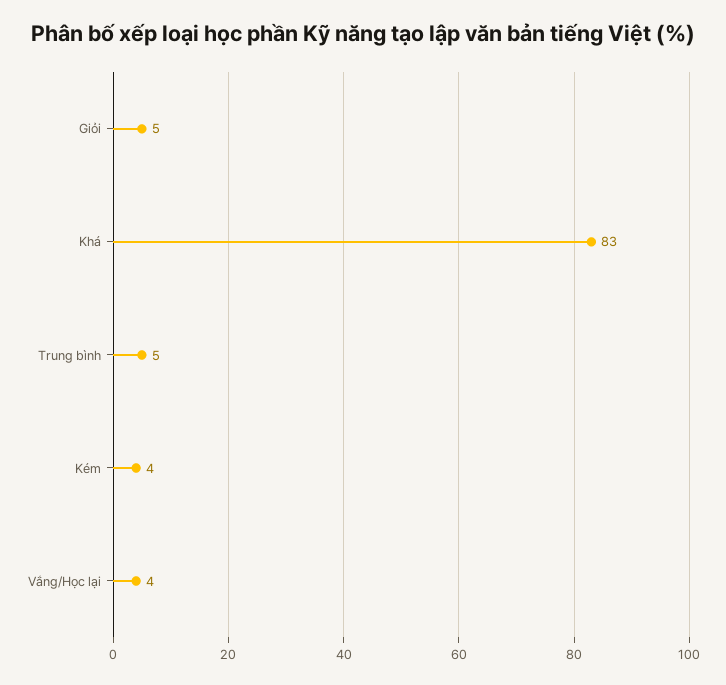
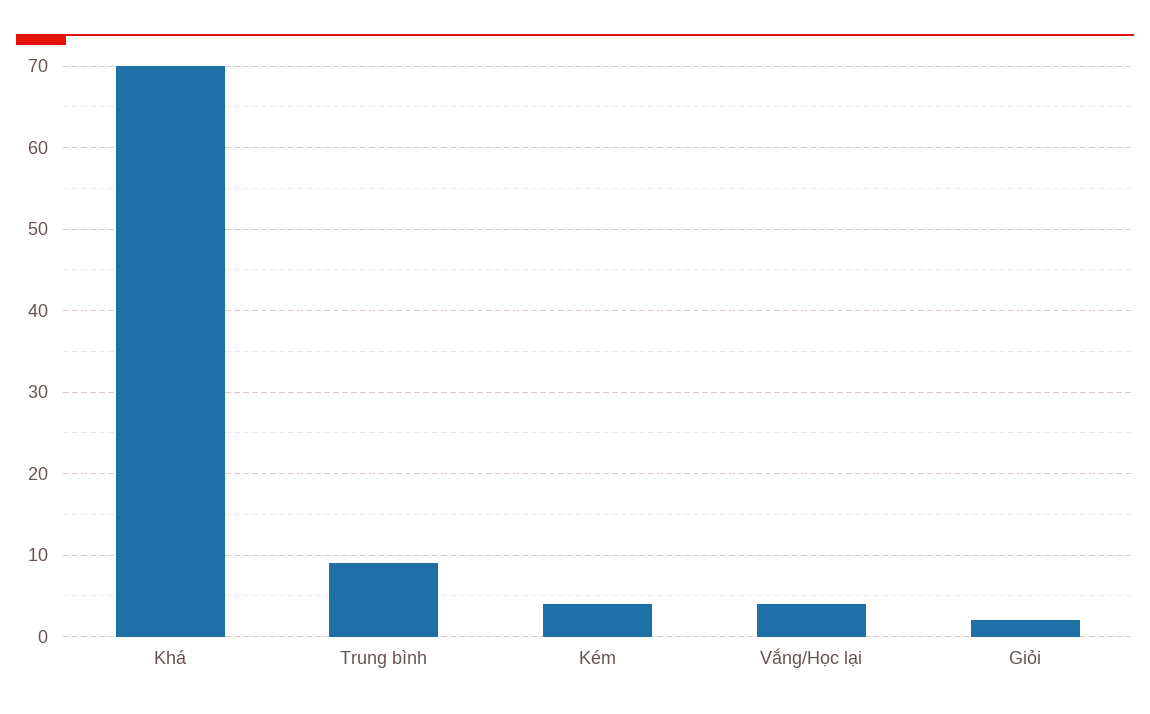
  {
-   "Giỏi": 5,
+   "Giỏi": 2,
-   "Khá": 83,
+   "Khá": 70,
-   "Trung bình": 5,
+   "Trung bình": 9,
    "Kém": 4,
    "Vắng/Học lại": 4
  }

